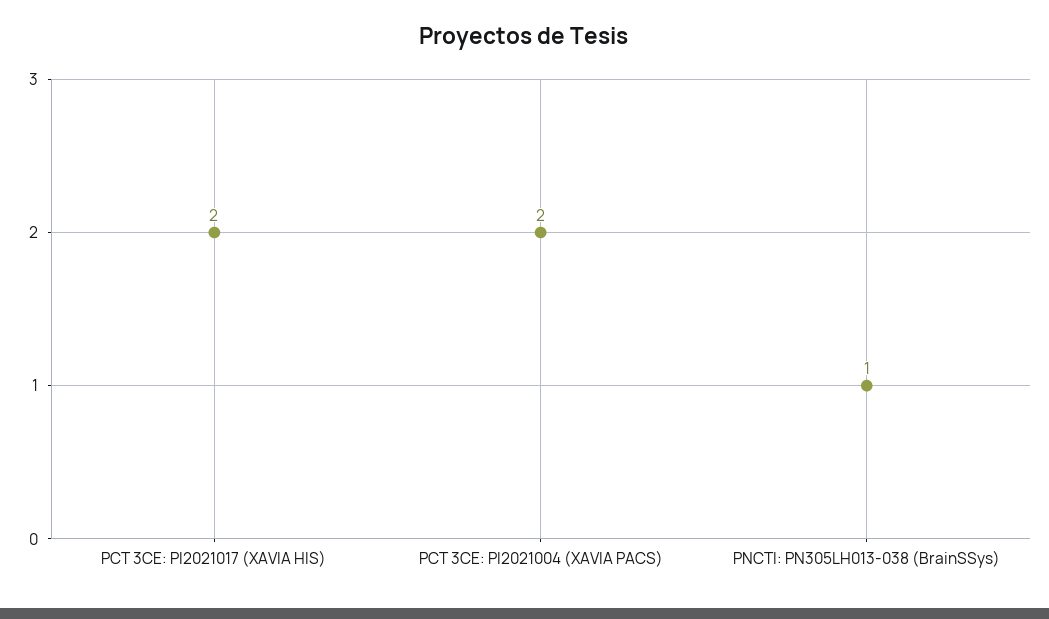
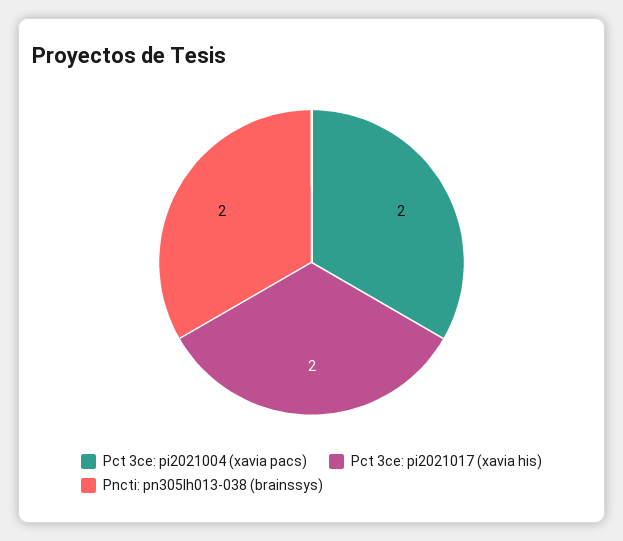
  {
    "PCT 3CE: PI2021017 (XAVIA HIS)": 2,
    "PCT 3CE: PI2021004 (XAVIA PACS)": 2,
-   "PNCTI: PN305LH013-038 (BrainSSys)": 1
+   "PNCTI: PN305LH013-038 (BrainSSys)": 2
  }

